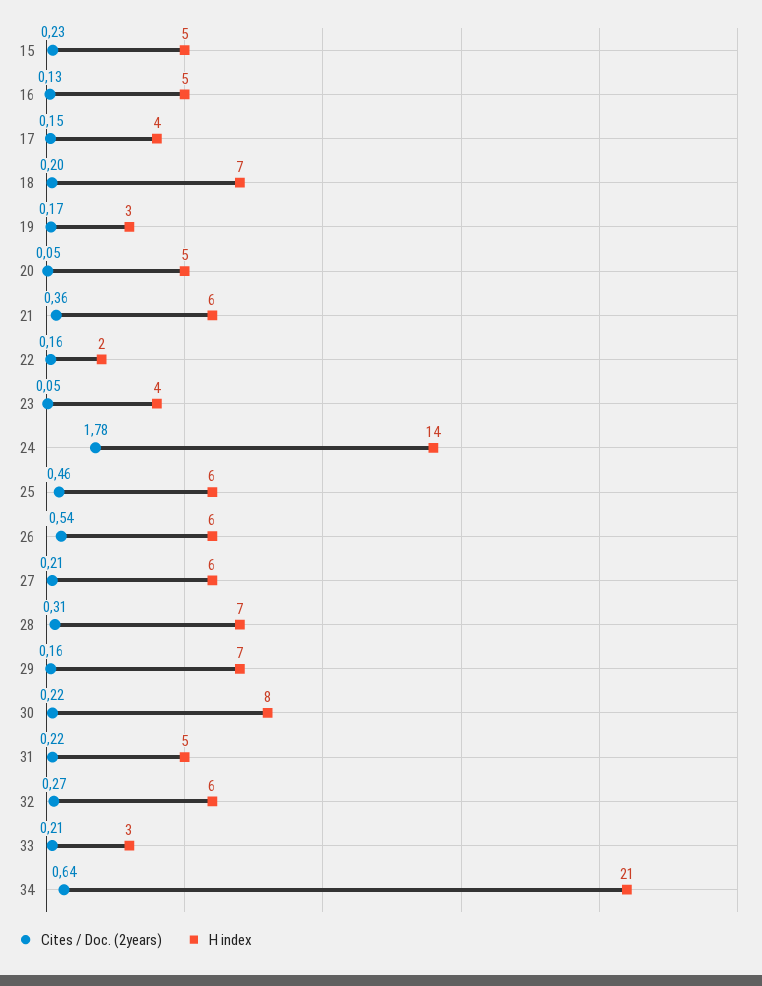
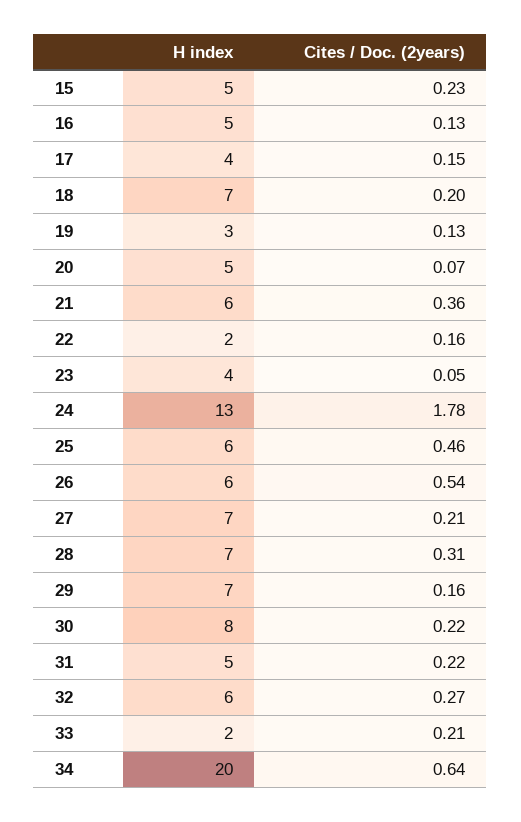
  {
    "Cites / Doc. (2years)": {
      "15": 0.23,
      "16": 0.13,
      "17": 0.15,
      "18": 0.2,
-     "19": 0.17,
+     "19": 0.13,
-     "20": 0.05,
+     "20": 0.07,
      "21": 0.36,
      "22": 0.16,
      "23": 0.05,
      "24": 1.78,
      "25": 0.46,
      "26": 0.54,
      "27": 0.21,
      "28": 0.31,
      "29": 0.16,
      "30": 0.22,
      "31": 0.22,
      "32": 0.27,
      "33": 0.21,
      "34": 0.64
    },
    "H index": {
      "15": 5,
      "16": 5,
      "17": 4,
      "18": 7,
      "19": 3,
      "20": 5,
      "21": 6,
      "22": 2,
      "23": 4,
-     "24": 14,
+     "24": 13,
      "25": 6,
      "26": 6,
-     "27": 6,
+     "27": 7,
      "28": 7,
      "29": 7,
      "30": 8,
      "31": 5,
      "32": 6,
-     "33": 3,
+     "33": 2,
-     "34": 21
+     "34": 20
    }
  }

